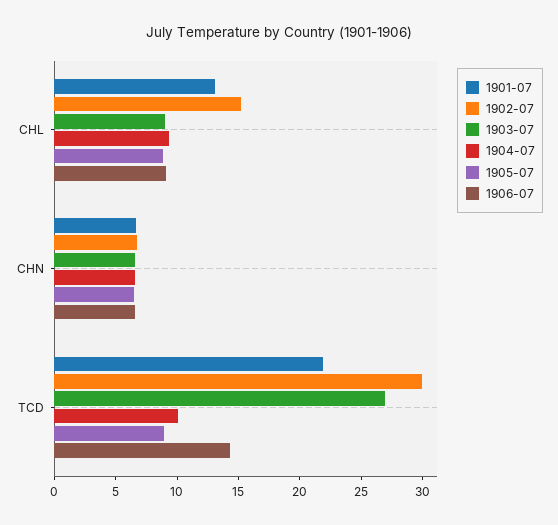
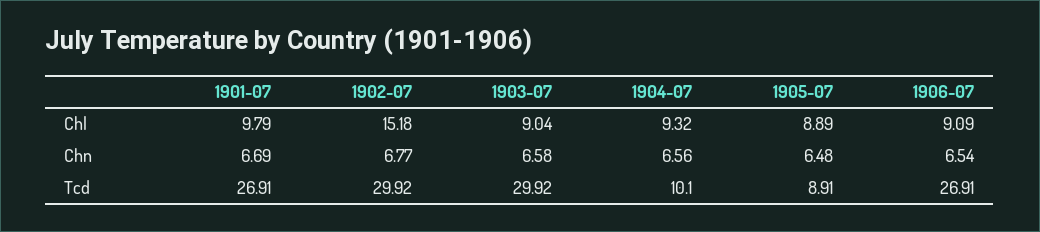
  {
    "1901-07": {
-     "CHL": 13,
+     "CHL": 9.79,
      "CHN": 6.69,
-     "TCD": 22
+     "TCD": 26.91
    },
    "1902-07": {
      "CHL": 15.18,
      "CHN": 6.77,
      "TCD": 29.92
    },
    "1903-07": {
      "CHL": 9.04,
      "CHN": 6.58,
-     "TCD": 27
+     "TCD": 29.92
    },
    "1904-07": {
      "CHL": 9.32,
      "CHN": 6.56,
      "TCD": 10.1
    },
    "1905-07": {
      "CHL": 8.89,
      "CHN": 6.48,
      "TCD": 8.91
    },
    "1906-07": {
      "CHL": 9.09,
      "CHN": 6.54,
-     "TCD": 14
+     "TCD": 26.91
    }
  }

